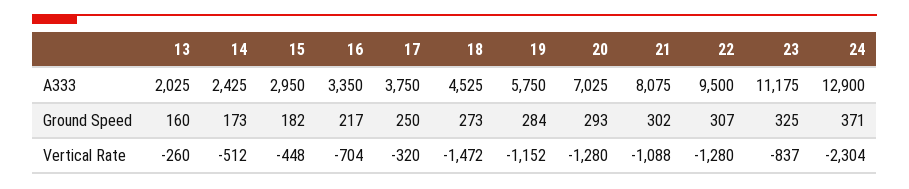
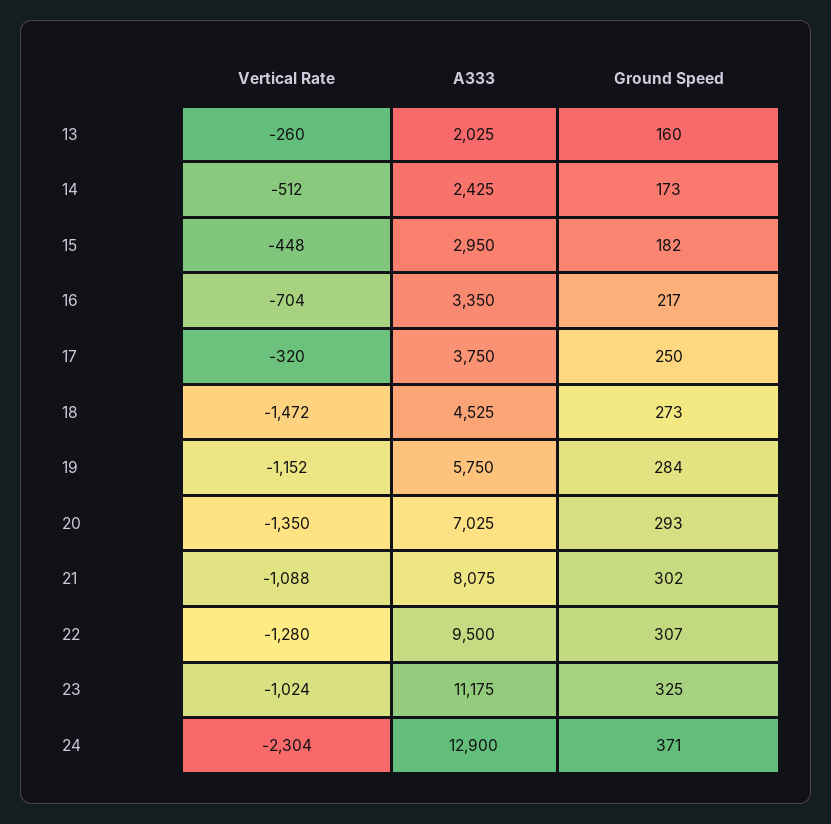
  {
    "13": {
      "A333": 2025,
      "Ground Speed": 160,
      "Vertical Rate": -260
    },
    "14": {
      "A333": 2425,
      "Ground Speed": 173,
      "Vertical Rate": -512
    },
    "15": {
      "A333": 2950,
      "Ground Speed": 182,
      "Vertical Rate": -448
    },
    "16": {
      "A333": 3350,
      "Ground Speed": 217,
      "Vertical Rate": -704
    },
    "17": {
      "A333": 3750,
      "Ground Speed": 250,
      "Vertical Rate": -320
    },
    "18": {
      "A333": 4525,
      "Ground Speed": 273,
      "Vertical Rate": -1472
    },
    "19": {
      "A333": 5750,
      "Ground Speed": 284,
      "Vertical Rate": -1152
    },
    "20": {
      "A333": 7025,
      "Ground Speed": 293,
-     "Vertical Rate": -1280
+     "Vertical Rate": -1350
    },
    "21": {
      "A333": 8075,
      "Ground Speed": 302,
      "Vertical Rate": -1088
    },
    "22": {
      "A333": 9500,
      "Ground Speed": 307,
      "Vertical Rate": -1280
    },
    "23": {
      "A333": 11175,
      "Ground Speed": 325,
-     "Vertical Rate": -837
+     "Vertical Rate": -1024
    },
    "24": {
      "A333": 12900,
      "Ground Speed": 371,
      "Vertical Rate": -2304
    }
  }

